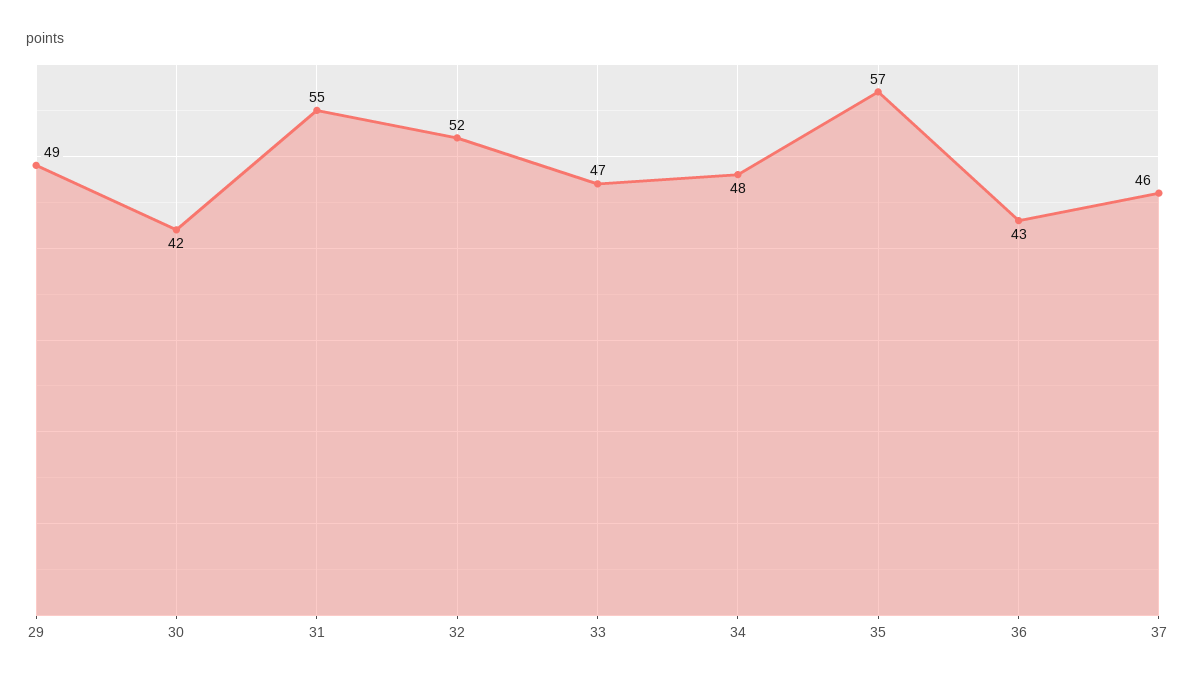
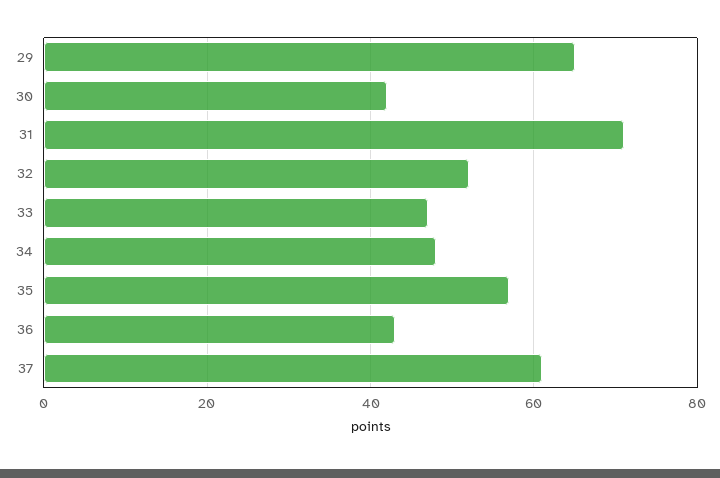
  {
-   "29": 49,
+   "29": 65,
    "30": 42,
-   "31": 55,
+   "31": 70,
    "32": 52,
    "33": 47,
    "34": 48,
    "35": 57,
    "36": 43,
-   "37": 46
+   "37": 60
  }

